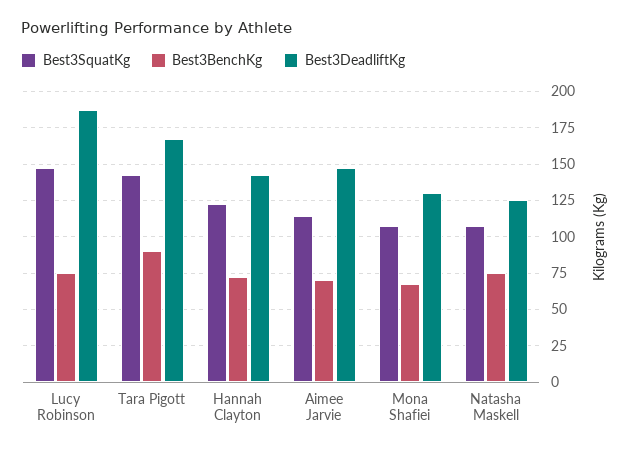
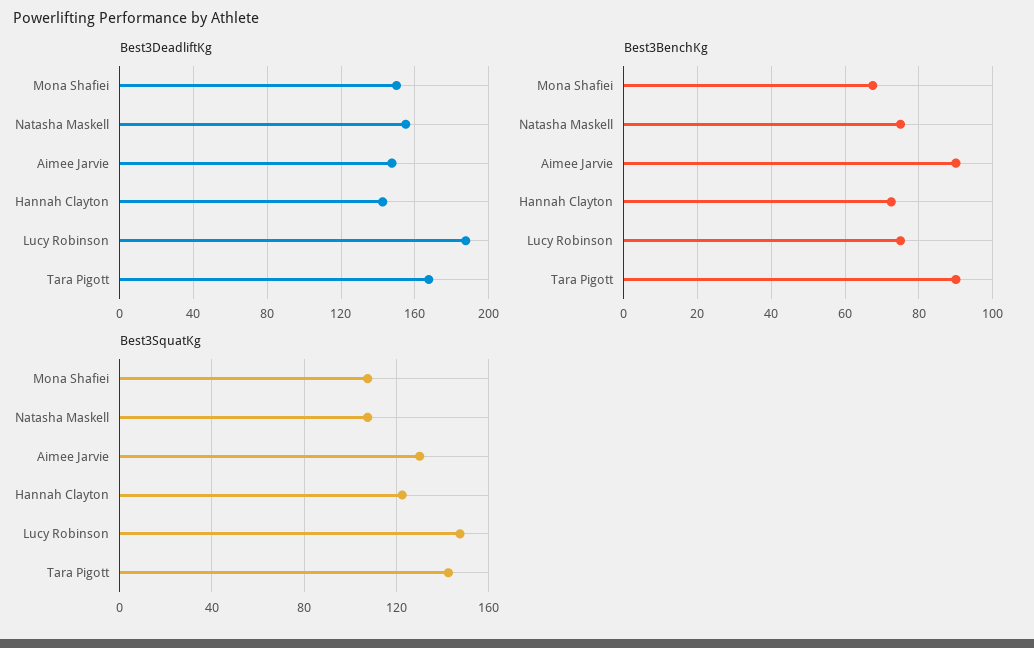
  {
    "Best3SquatKg": {
      "Lucy Robinson": 150,
      "Tara Pigott": 145,
      "Hannah Clayton": 125,
-     "Aimee Jarvie": 115,
+     "Aimee Jarvie": 130,
      "Mona Shafiei": 110,
      "Natasha Maskell": 110
    },
    "Best3BenchKg": {
      "Lucy Robinson": 76,
      "Tara Pigott": 90,
      "Hannah Clayton": 72,
-     "Aimee Jarvie": 70,
+     "Aimee Jarvie": 90,
      "Mona Shafiei": 68,
      "Natasha Maskell": 76
    },
    "Best3DeadliftKg": {
      "Lucy Robinson": 190,
      "Tara Pigott": 170,
      "Hannah Clayton": 145,
      "Aimee Jarvie": 150,
-     "Mona Shafiei": 130,
+     "Mona Shafiei": 150,
-     "Natasha Maskell": 125
+     "Natasha Maskell": 155
    }
  }

